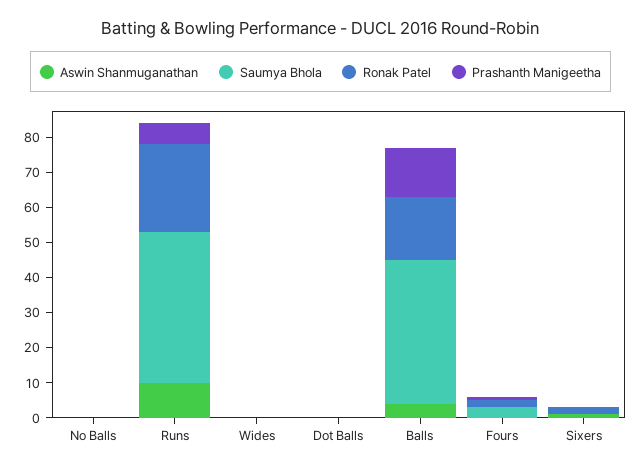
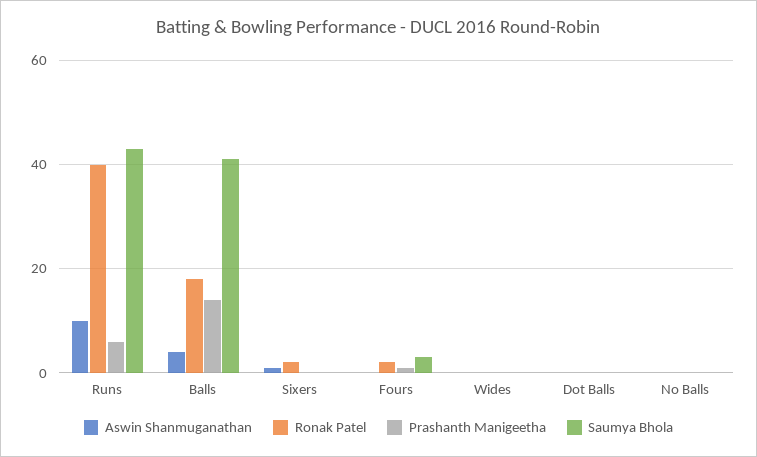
  {
    "Aswin Shanmuganathan": {
      "No Balls": 0,
      "Runs": 10,
      "Wides": 0,
      "Dot Balls": 0,
      "Balls": 5,
      "Fours": 0,
      "Sixers": 0
    },
    "Saumya Bhola": {
      "No Balls": 0,
      "Runs": 45,
      "Wides": 0,
      "Dot Balls": 0,
      "Balls": 40,
      "Fours": 5,
      "Sixers": 0
    },
    "Ronak Patel": {
      "No Balls": 0,
-     "Runs": 25,
+     "Runs": 40,
      "Wides": 0,
      "Dot Balls": 0,
      "Balls": 20,
      "Fours": 0,
      "Sixers": 0
    },
    "Prashanth Manigeetha": {
      "No Balls": 0,
      "Runs": 5,
      "Wides": 0,
      "Dot Balls": 0,
      "Balls": 15,
      "Fours": 0,
      "Sixers": 0
    }
  }

